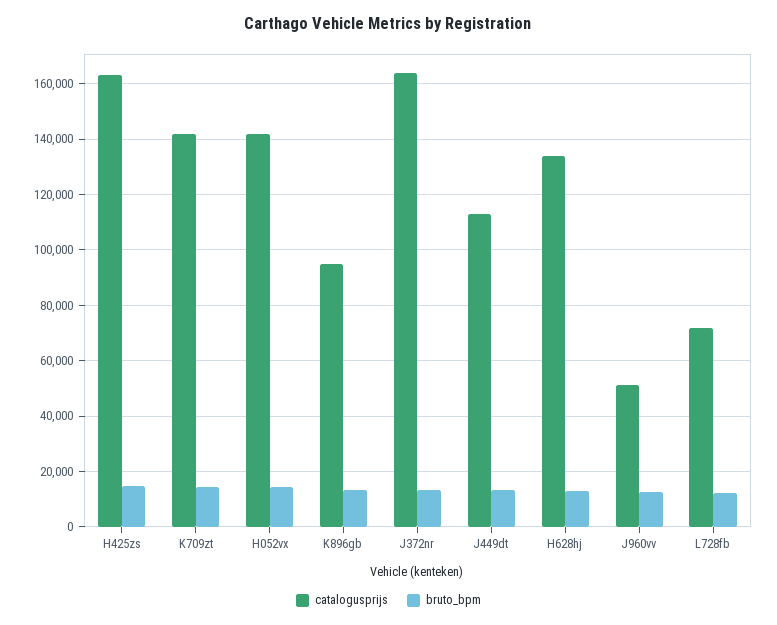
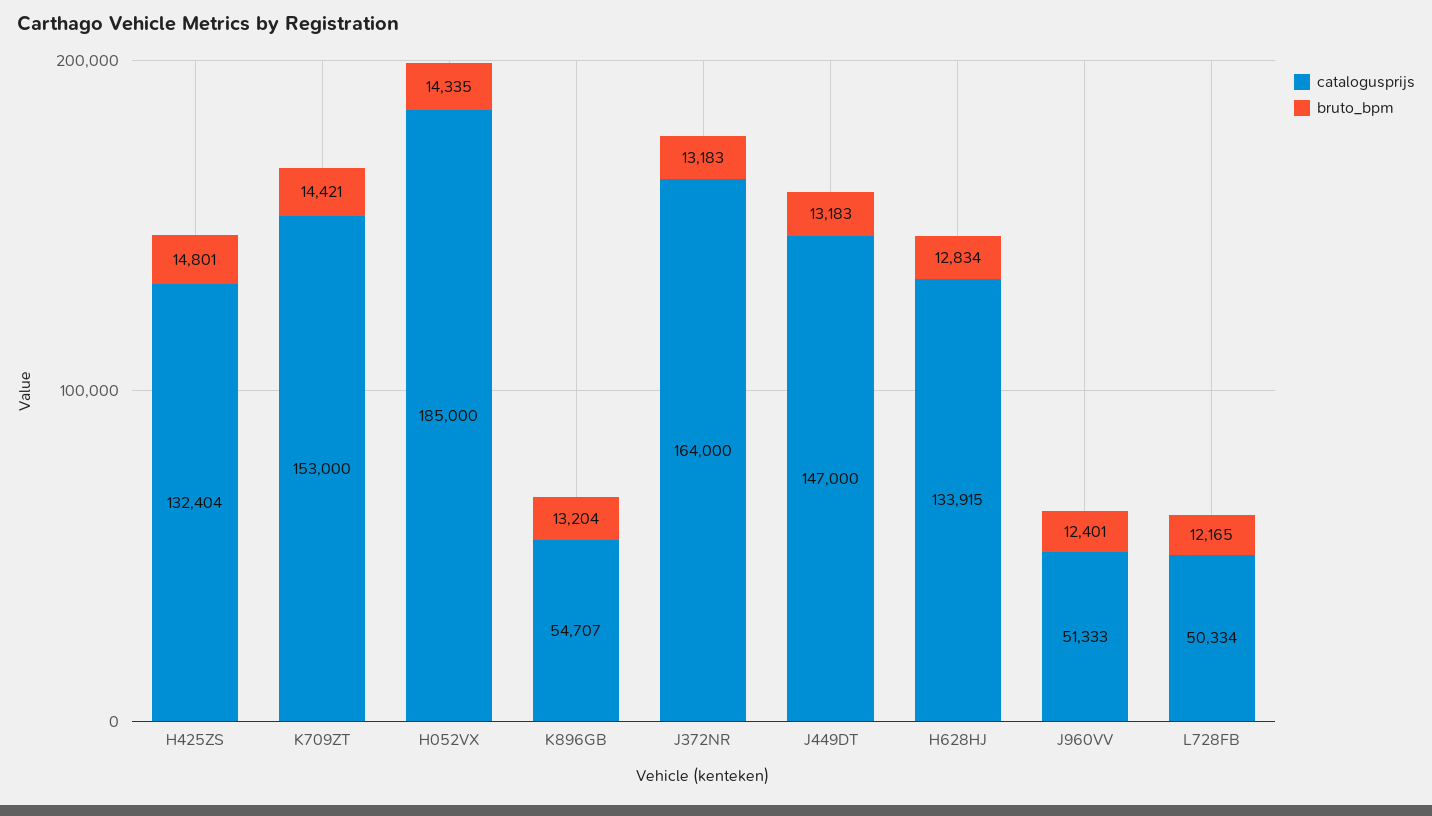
  {
    "catalogusprijs": {
-     "H425zs": 162500,
+     "H425zs": 132404,
-     "K709zt": 142500,
+     "K709zt": 153000,
-     "H052vx": 142500,
+     "H052vx": 185000,
-     "K896gb": 95000,
+     "K896gb": 54707,
      "J372nr": 164000,
-     "J449dt": 112500,
+     "J449dt": 147000,
      "H628hj": 133915,
      "J960vv": 51333,
-     "L728fb": 72500
+     "L728fb": 50334
    },
    "bruto_bpm": {
      "H425zs": 14801,
      "K709zt": 14421,
      "H052vx": 14335,
      "K896gb": 13204,
      "J372nr": 13183,
      "J449dt": 13183,
      "H628hj": 12834,
      "J960vv": 12401,
      "L728fb": 12165
    }
  }

